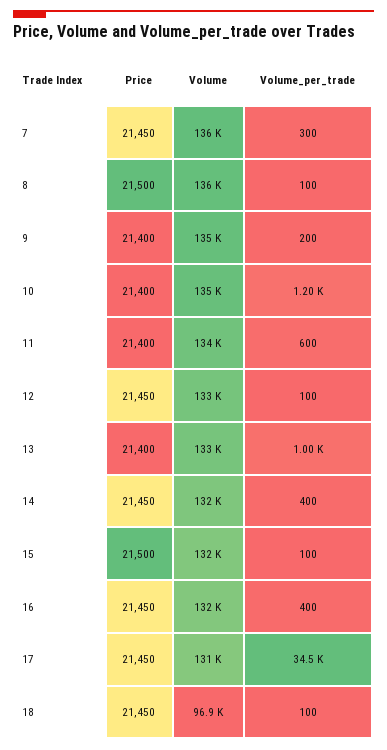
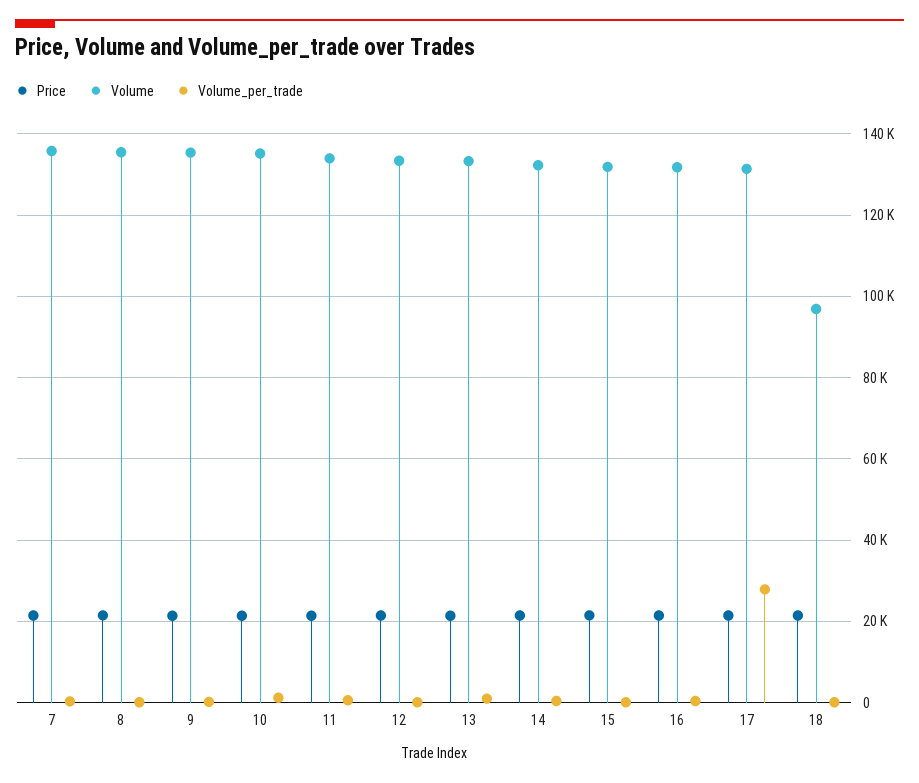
  {
    "Price": {
      "7": 21450,
      "8": 21500,
      "9": 21400,
      "10": 21400,
      "11": 21400,
      "12": 21450,
      "13": 21400,
      "14": 21450,
      "15": 21500,
      "16": 21450,
      "17": 21450,
      "18": 21450
    },
    "Volume": {
      "7": 136000,
      "8": 136000,
      "9": 135000,
      "10": 135000,
      "11": 134000,
      "12": 133000,
      "13": 133000,
      "14": 132000,
      "15": 132000,
      "16": 132000,
      "17": 131000,
      "18": 96900
    },
    "Volume_per_trade": {
      "7": 300,
      "8": 100,
      "9": 200,
      "10": 1200,
      "11": 600,
      "12": 100,
      "13": 1000,
      "14": 400,
      "15": 100,
      "16": 400,
-     "17": 34500,
+     "17": 28000,
      "18": 100
    }
  }

